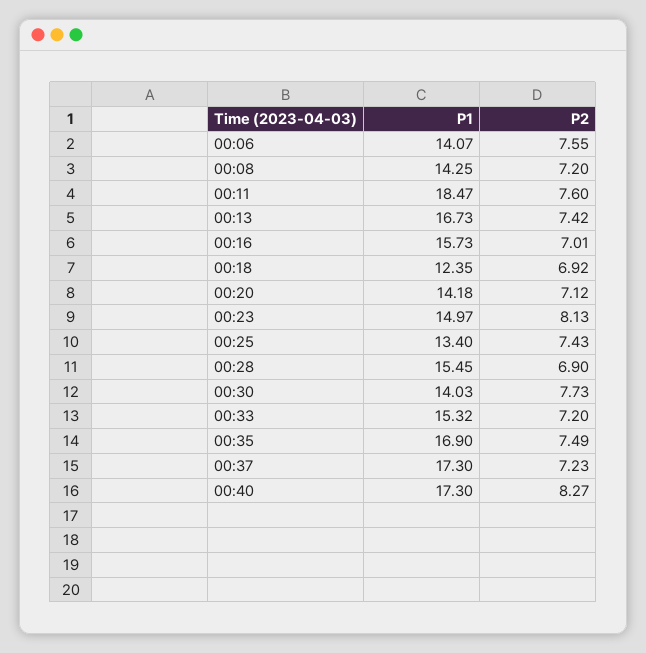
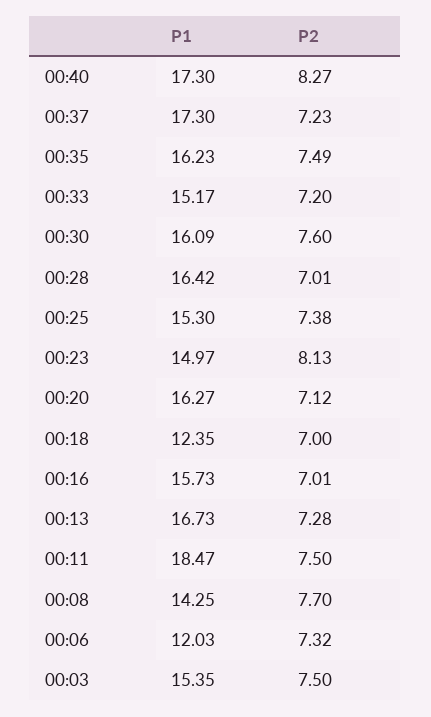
  {
    "P1": {
-     "00:06": 14.07,
+     "00:06": 12.03,
      "00:08": 14.25,
      "00:11": 18.47,
      "00:13": 16.73,
      "00:16": 15.73,
      "00:18": 12.35,
-     "00:20": 14.18,
+     "00:20": 16.27,
      "00:23": 14.97,
-     "00:25": 13.4,
+     "00:25": 15.3,
-     "00:28": 15.45,
+     "00:28": 16.42,
-     "00:30": 14.03,
+     "00:30": 16.09,
-     "00:33": 15.32,
+     "00:33": 15.17,
-     "00:35": 16.9,
+     "00:35": 16.23,
      "00:37": 17.3,
-     "00:40": 17.3
+     "00:40": 17.3,
+     "00:03": 15.35
    },
    "P2": {
-     "00:06": 7.55,
+     "00:06": 7.32,
-     "00:08": 7.2,
+     "00:08": 7.7,
-     "00:11": 7.6,
+     "00:11": 7.5,
-     "00:13": 7.42,
+     "00:13": 7.28,
      "00:16": 7.01,
-     "00:18": 6.92,
+     "00:18": 7,
      "00:20": 7.12,
      "00:23": 8.13,
-     "00:25": 7.43,
+     "00:25": 7.38,
-     "00:28": 6.9,
+     "00:28": 7.01,
-     "00:30": 7.73,
+     "00:30": 7.6,
      "00:33": 7.2,
      "00:35": 7.49,
      "00:37": 7.23,
-     "00:40": 8.27
+     "00:40": 8.27,
+     "00:03": 7.5
    }
  }

